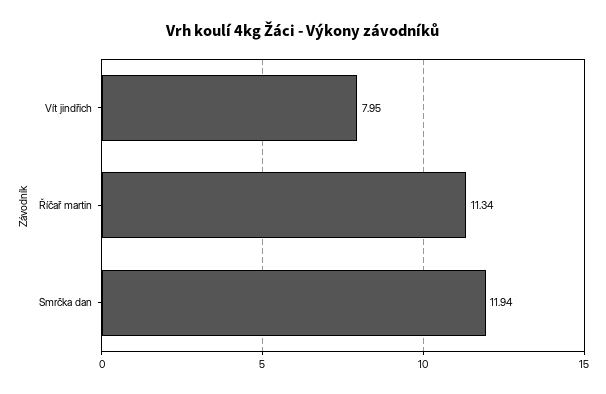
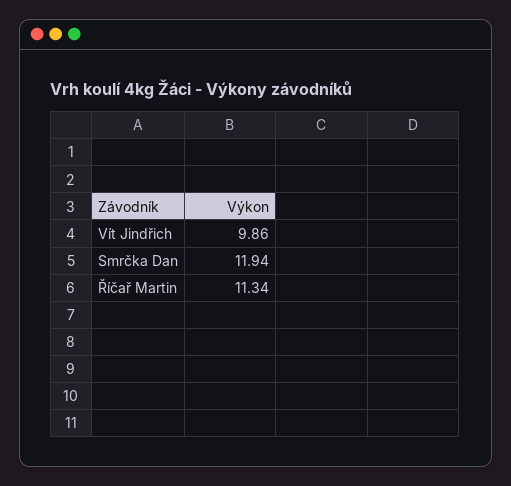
  {
-   "Vít jindřich": 7.95,
+   "Vít jindřich": 9.86,
    "Říčař martin": 11.34,
    "Smrčka dan": 11.94
  }

